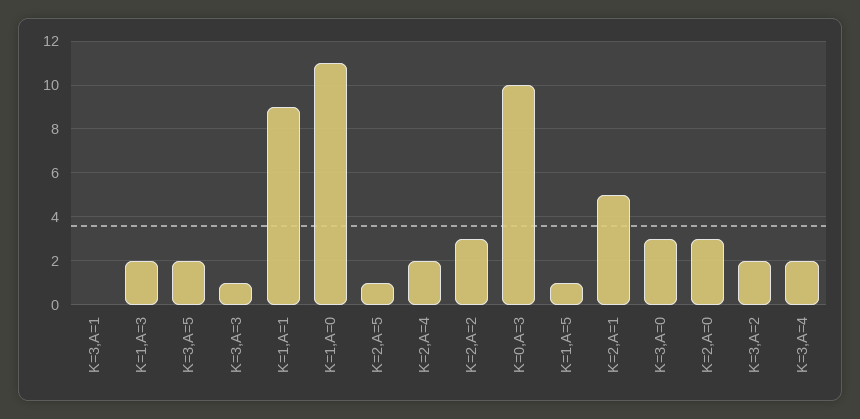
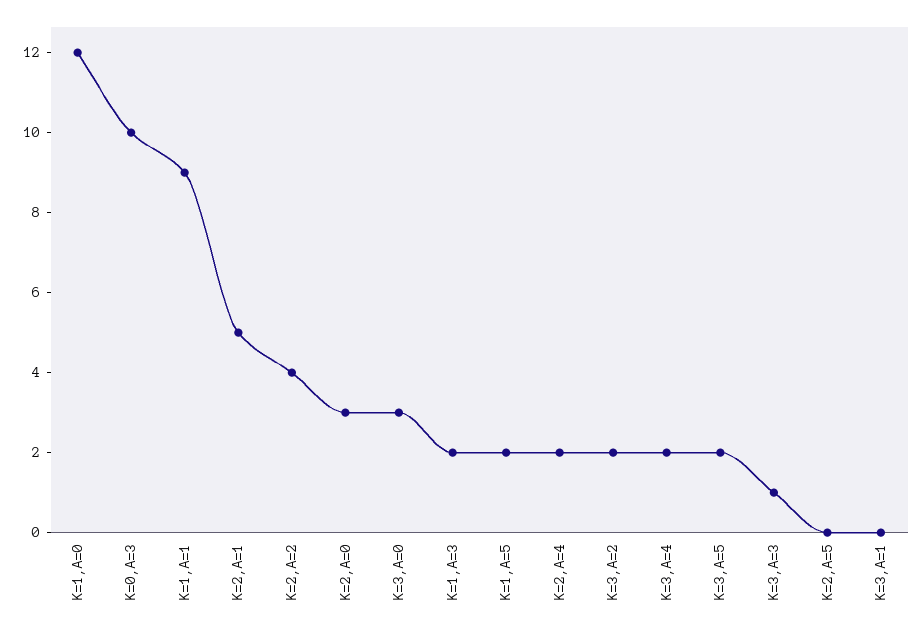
  {
    "K=3,A=1": 0,
    "K=1,A=3": 2,
    "K=3,A=5": 2,
    "K=3,A=3": 1,
    "K=1,A=1": 9,
-   "K=1,A=0": 11,
+   "K=1,A=0": 12,
-   "K=2,A=5": 1,
+   "K=2,A=5": 0,
    "K=2,A=4": 2,
-   "K=2,A=2": 3,
+   "K=2,A=2": 4,
    "K=0,A=3": 10,
-   "K=1,A=5": 1,
+   "K=1,A=5": 2,
    "K=2,A=1": 5,
    "K=3,A=0": 3,
    "K=2,A=0": 3,
    "K=3,A=2": 2,
    "K=3,A=4": 2
  }

